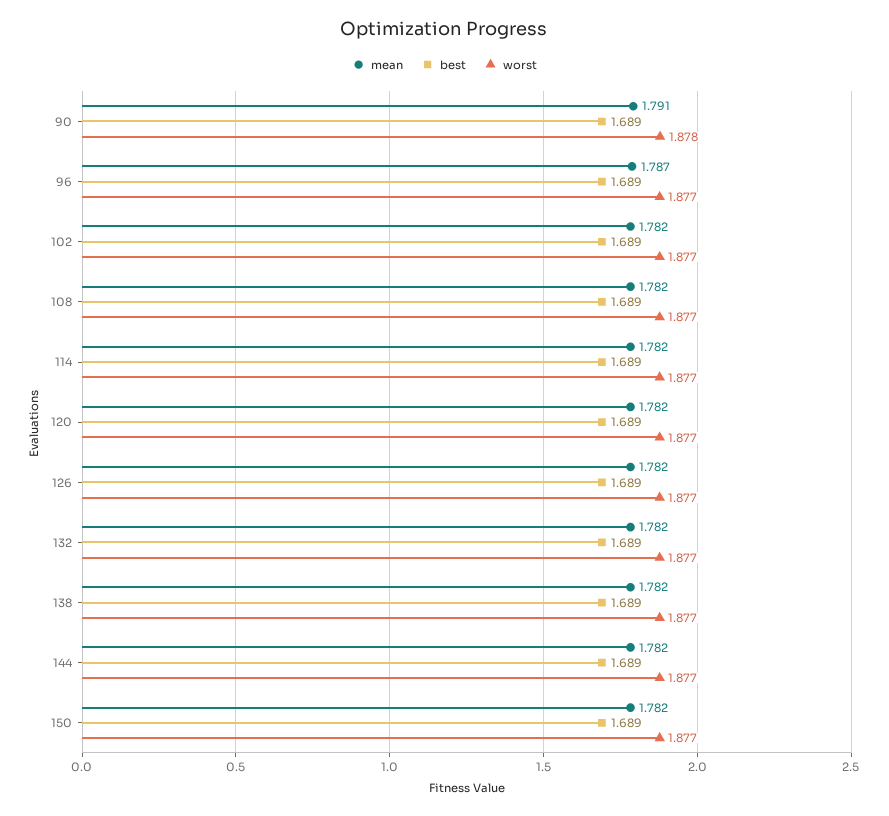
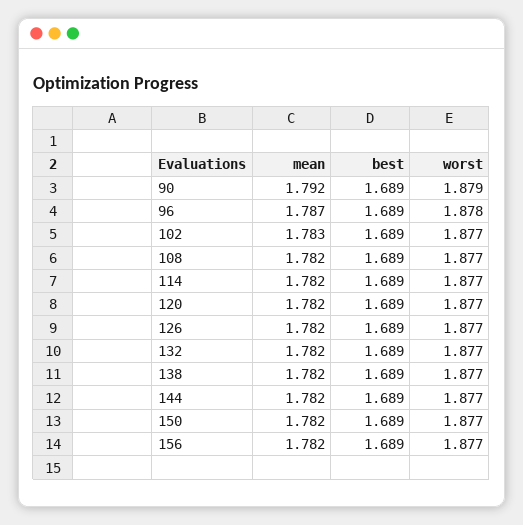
  {
    "mean": {
-     "90": 1.791,
+     "90": 1.792,
      "96": 1.787,
-     "102": 1.782,
+     "102": 1.783,
      "108": 1.782,
      "114": 1.782,
      "120": 1.782,
      "126": 1.782,
      "132": 1.782,
      "138": 1.782,
      "144": 1.782,
-     "150": 1.782
+     "150": 1.782,
+     "156": 1.782
    },
    "best": {
      "90": 1.689,
      "96": 1.689,
      "102": 1.689,
      "108": 1.689,
      "114": 1.689,
      "120": 1.689,
      "126": 1.689,
      "132": 1.689,
      "138": 1.689,
      "144": 1.689,
-     "150": 1.689
+     "150": 1.689,
+     "156": 1.689
    },
    "worst": {
-     "90": 1.878,
+     "90": 1.879,
-     "96": 1.877,
+     "96": 1.878,
      "102": 1.877,
      "108": 1.877,
      "114": 1.877,
      "120": 1.877,
      "126": 1.877,
      "132": 1.877,
      "138": 1.877,
      "144": 1.877,
-     "150": 1.877
+     "150": 1.877,
+     "156": 1.877
    }
  }

